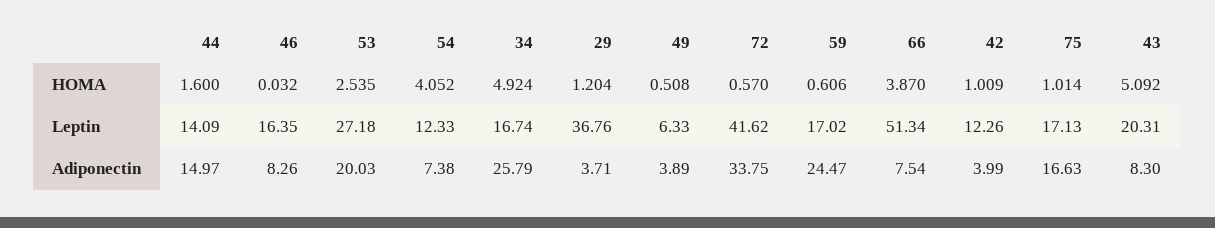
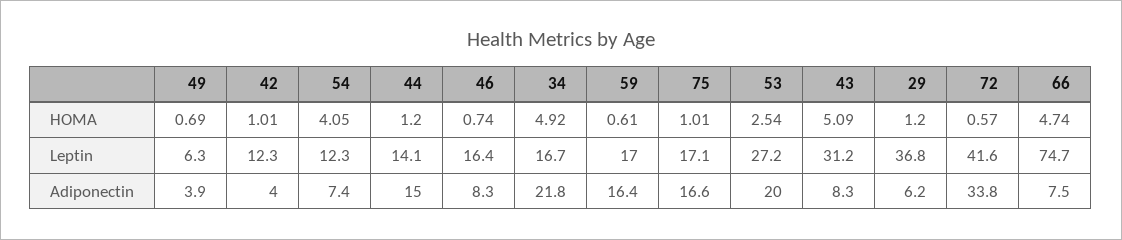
  {
    "44": {
-     "HOMA": 1.6,
+     "HOMA": 1.2,
      "Leptin": 14.09,
      "Adiponectin": 14.97
    },
    "46": {
-     "HOMA": 0.032,
+     "HOMA": 0.74,
      "Leptin": 16.35,
      "Adiponectin": 8.26
    },
    "53": {
      "HOMA": 2.535,
      "Leptin": 27.18,
      "Adiponectin": 20.03
    },
    "54": {
      "HOMA": 4.052,
      "Leptin": 12.33,
      "Adiponectin": 7.38
    },
    "34": {
      "HOMA": 4.924,
      "Leptin": 16.74,
-     "Adiponectin": 25.79
+     "Adiponectin": 21.8
    },
    "29": {
      "HOMA": 1.204,
      "Leptin": 36.76,
-     "Adiponectin": 3.71
+     "Adiponectin": 6.2
    },
    "49": {
-     "HOMA": 0.508,
+     "HOMA": 0.69,
      "Leptin": 6.33,
      "Adiponectin": 3.89
    },
    "72": {
      "HOMA": 0.57,
      "Leptin": 41.62,
      "Adiponectin": 33.75
    },
    "59": {
      "HOMA": 0.606,
      "Leptin": 17.02,
-     "Adiponectin": 24.47
+     "Adiponectin": 16.4
    },
    "66": {
-     "HOMA": 3.87,
+     "HOMA": 4.74,
-     "Leptin": 51.34,
+     "Leptin": 74.7,
      "Adiponectin": 7.54
    },
    "42": {
      "HOMA": 1.009,
      "Leptin": 12.26,
      "Adiponectin": 3.99
    },
    "75": {
      "HOMA": 1.014,
      "Leptin": 17.13,
      "Adiponectin": 16.63
    },
    "43": {
      "HOMA": 5.092,
-     "Leptin": 20.31,
+     "Leptin": 31.2,
      "Adiponectin": 8.3
    }
  }

